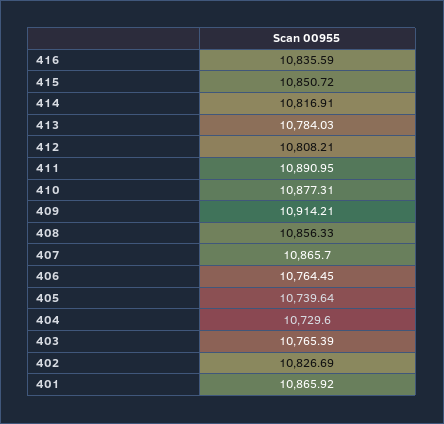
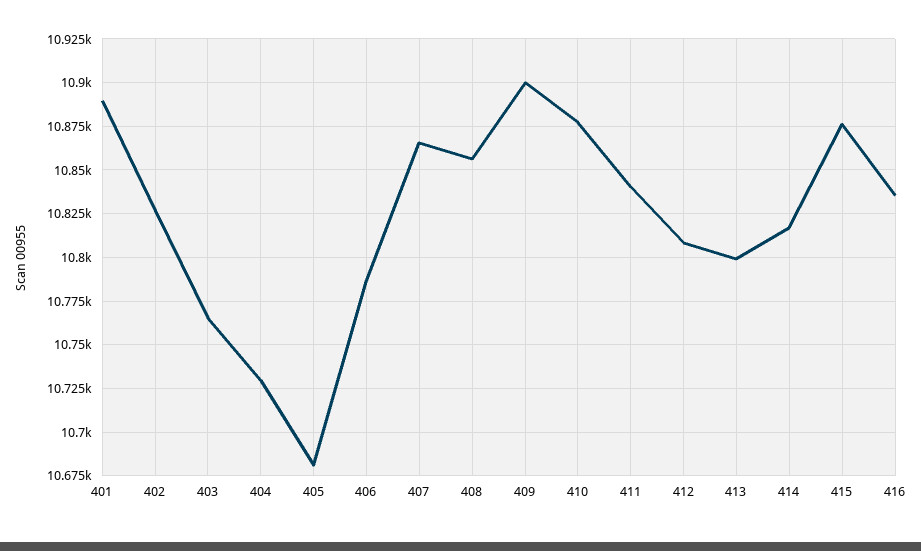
  {
    "416": 10835.59,
-   "415": 10850.72,
+   "415": 10875,
    "414": 10816.91,
-   "413": 10784.03,
+   "413": 10800,
    "412": 10808.21,
-   "411": 10890.95,
+   "411": 10840,
    "410": 10877.31,
-   "409": 10914.21,
+   "409": 10900,
    "408": 10856.33,
    "407": 10865.7,
-   "406": 10764.45,
+   "406": 10785,
-   "405": 10739.64,
+   "405": 10680,
    "404": 10729.6,
    "403": 10765.39,
    "402": 10826.69,
-   "401": 10865.92
+   "401": 10890
  }

